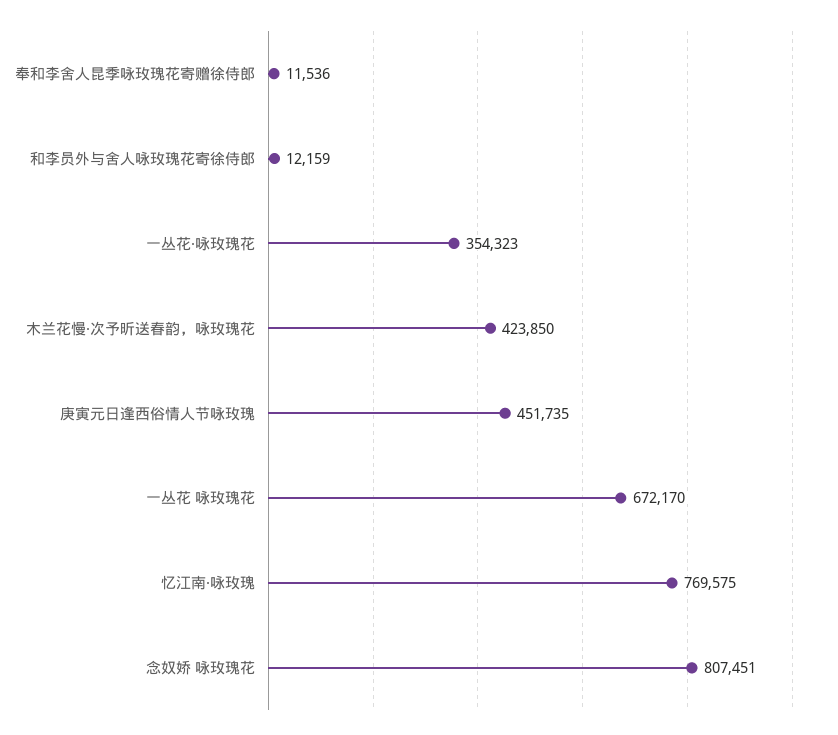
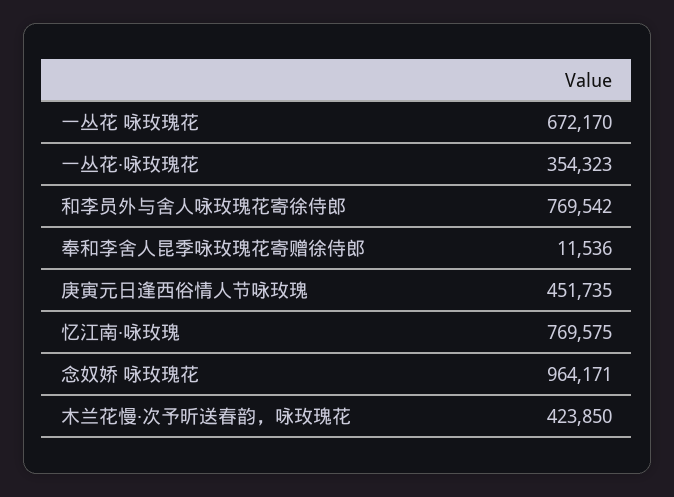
  {
    "奉和李舍人昆季咏玫瑰花寄赠徐侍郎": 11536,
-   "和李员外与舍人咏玫瑰花寄徐侍郎": 12159,
+   "和李员外与舍人咏玫瑰花寄徐侍郎": 769542,
    "一丛花·咏玫瑰花": 354323,
    "木兰花慢·次予昕送春韵，咏玫瑰花": 423850,
    "庚寅元日逢西俗情人节咏玫瑰": 451735,
    "一丛花 咏玫瑰花": 672170,
    "忆江南·咏玫瑰": 769575,
-   "念奴娇 咏玫瑰花": 807451
+   "念奴娇 咏玫瑰花": 964171
  }

